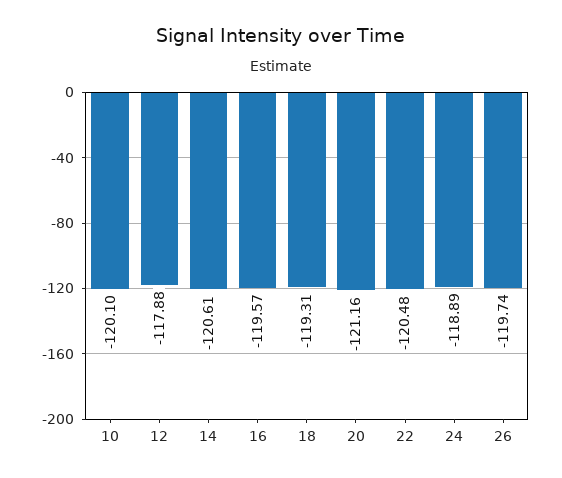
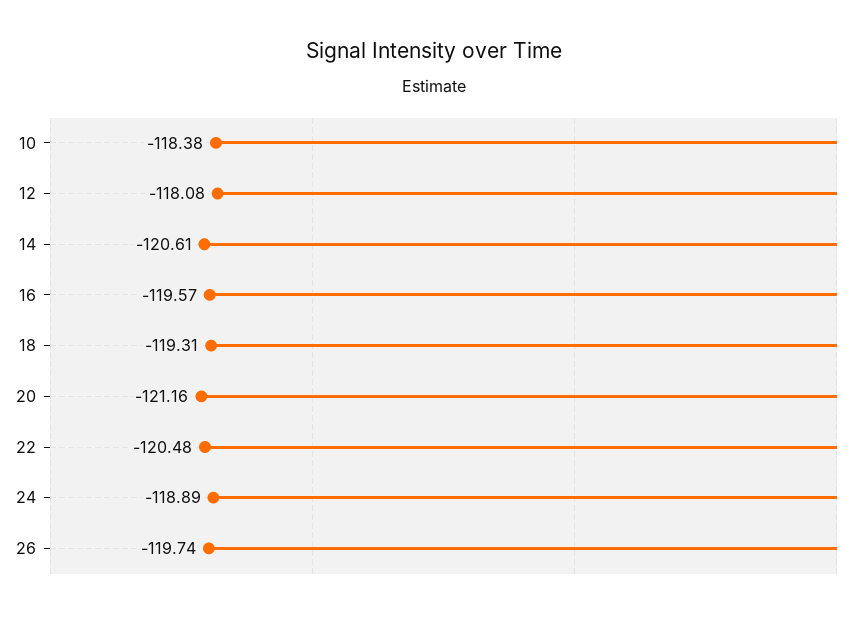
  {
-   "10": -120.1,
+   "10": -118.38,
-   "12": -117.88,
+   "12": -118.08,
    "14": -120.61,
    "16": -119.57,
    "18": -119.31,
    "20": -121.16,
    "22": -120.48,
    "24": -118.89,
    "26": -119.74
  }

